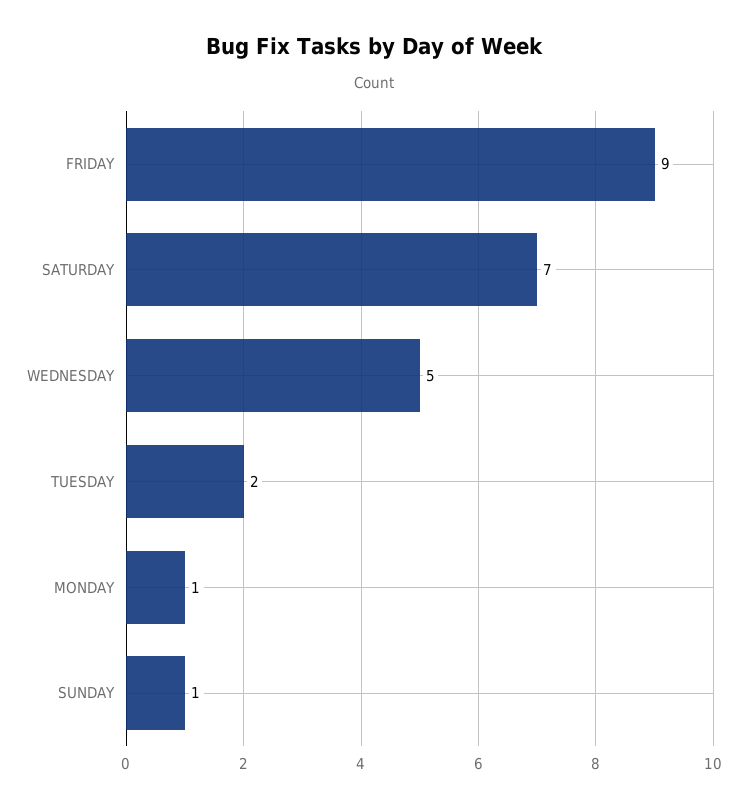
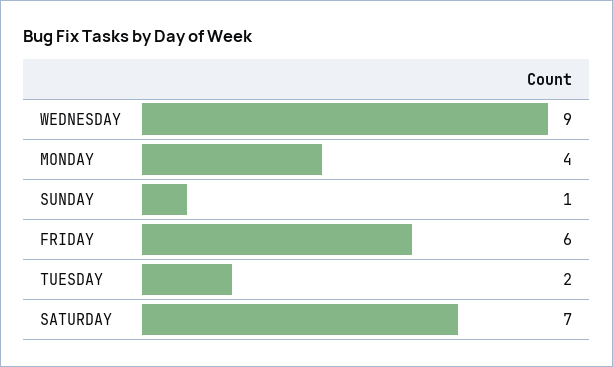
  {
-   "FRIDAY": 9,
+   "FRIDAY": 6,
    "SATURDAY": 7,
-   "WEDNESDAY": 5,
+   "WEDNESDAY": 9,
    "TUESDAY": 2,
-   "MONDAY": 1,
+   "MONDAY": 4,
    "SUNDAY": 1
  }

